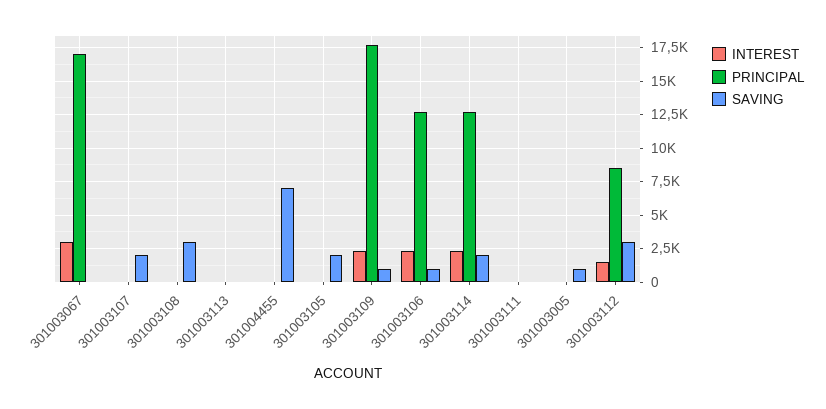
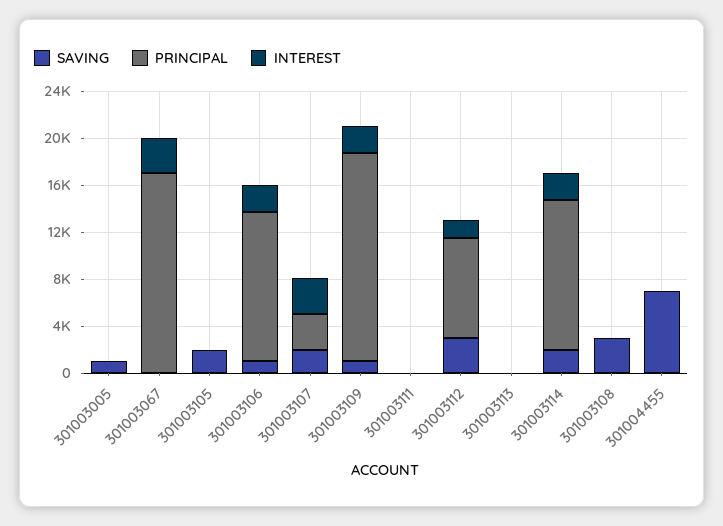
  {
    "INTEREST": {
      "301003067": 3000,
-     "301003107": 0,
+     "301003107": 3000,
      "301003108": 0,
      "301003113": 0,
      "301004455": 0,
      "301003105": 0,
      "301003109": 2500,
      "301003106": 2500,
      "301003114": 2500,
      "301003111": 0,
      "301003005": 0,
      "301003112": 1500
    },
    "PRINCIPAL": {
      "301003067": 17000,
-     "301003107": 0,
+     "301003107": 3000,
      "301003108": 0,
      "301003113": 0,
      "301004455": 0,
      "301003105": 0,
      "301003109": 17500,
      "301003106": 12500,
      "301003114": 12500,
      "301003111": 0,
      "301003005": 0,
      "301003112": 8500
    },
    "SAVING": {
      "301003067": 0,
      "301003107": 2000,
      "301003108": 3000,
      "301003113": 0,
      "301004455": 7000,
      "301003105": 2000,
      "301003109": 1000,
      "301003106": 1000,
      "301003114": 2000,
      "301003111": 0,
      "301003005": 1000,
      "301003112": 3000
    }
  }

